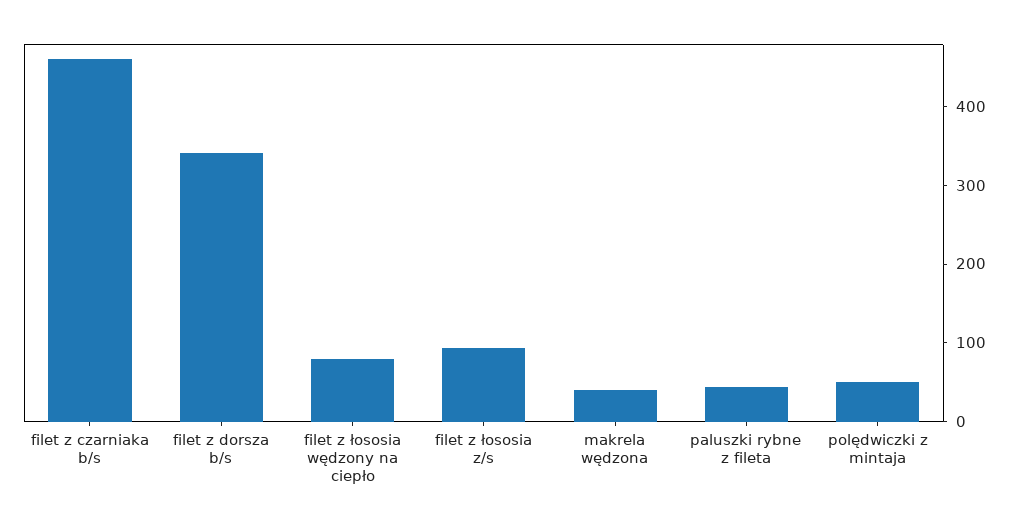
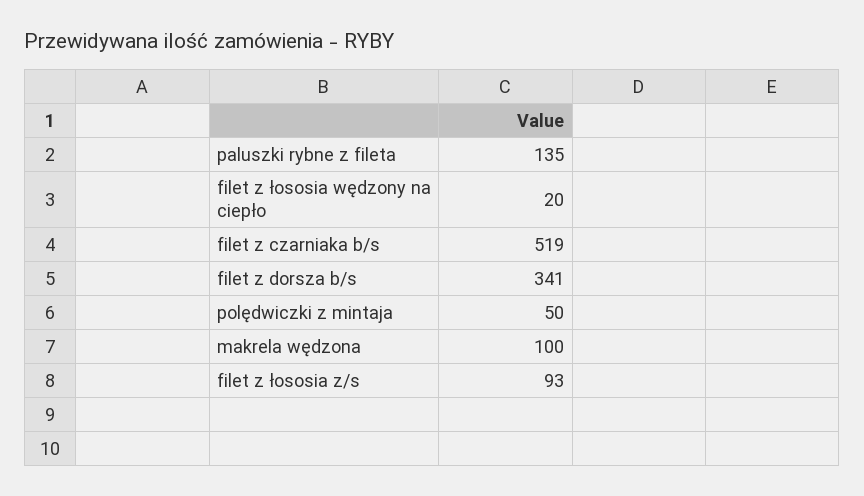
  {
-   "filet z czarniaka b/s": 460,
+   "filet z czarniaka b/s": 519,
    "filet z dorsza b/s": 341,
-   "filet z łososia wędzony na ciepło": 80,
+   "filet z łososia wędzony na ciepło": 20,
    "filet z łososia z/s": 93,
-   "makrela wędzona": 40,
+   "makrela wędzona": 100,
-   "paluszki rybne z fileta": 40,
+   "paluszki rybne z fileta": 135,
    "polędwiczki z mintaja": 50
  }

